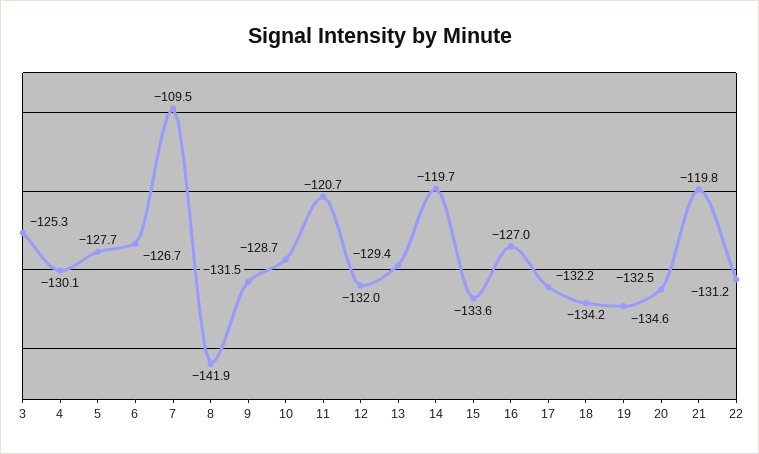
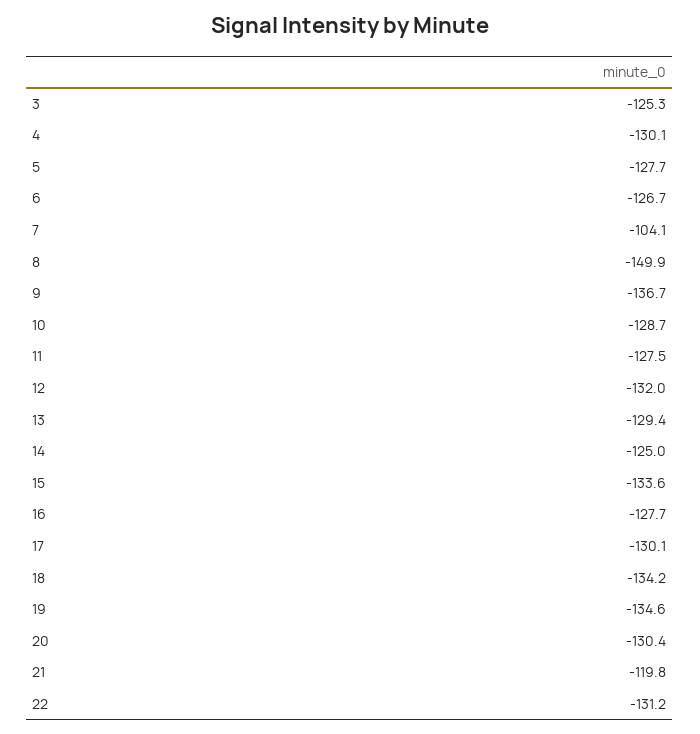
  {
    "3": -125.3,
    "4": -130.1,
    "5": -127.7,
    "6": -126.7,
-   "7": -109.5,
+   "7": -104.1,
-   "8": -141.9,
+   "8": -149.9,
-   "9": -131.5,
+   "9": -136.7,
    "10": -128.7,
-   "11": -120.7,
+   "11": -127.5,
    "12": -132,
    "13": -129.4,
-   "14": -119.7,
+   "14": -125,
    "15": -133.6,
-   "16": -127,
+   "16": -127.7,
-   "17": -132.2,
+   "17": -130.1,
    "18": -134.2,
    "19": -134.6,
-   "20": -132.5,
+   "20": -130.4,
    "21": -119.8,
    "22": -131.2
  }

